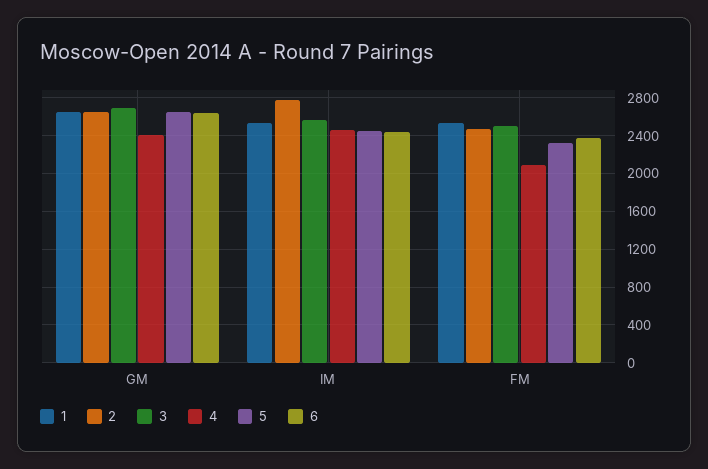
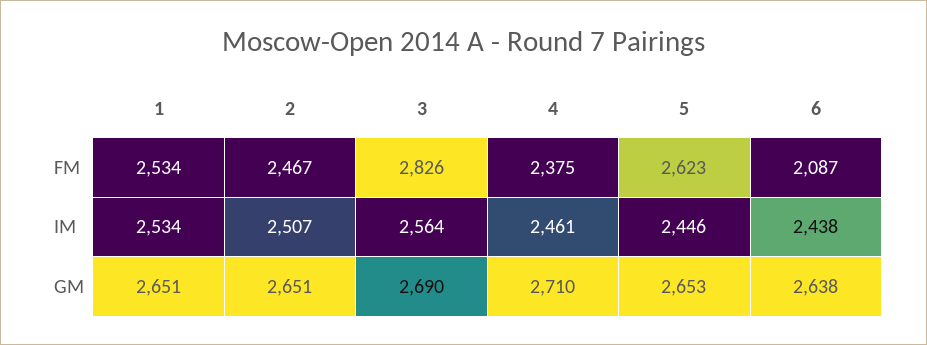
  {
    "1": {
      "GM": 2651,
      "IM": 2534,
      "FM": 2534
    },
    "2": {
      "GM": 2651,
-     "IM": 2800,
+     "IM": 2507,
      "FM": 2467
    },
    "3": {
      "GM": 2690,
      "IM": 2564,
-     "FM": 2500
+     "FM": 2826
    },
    "4": {
-     "GM": 2400,
+     "GM": 2710,
      "IM": 2461,
-     "FM": 2100
+     "FM": 2375
    },
    "5": {
      "GM": 2653,
      "IM": 2446,
-     "FM": 2300
+     "FM": 2623
    },
    "6": {
      "GM": 2638,
      "IM": 2438,
-     "FM": 2400
+     "FM": 2087
    }
  }

